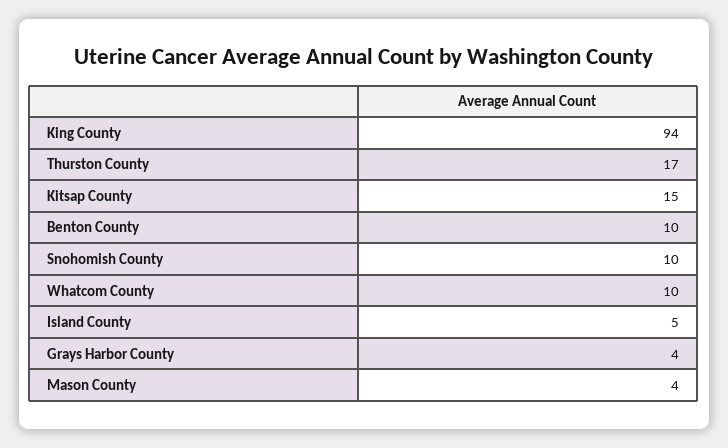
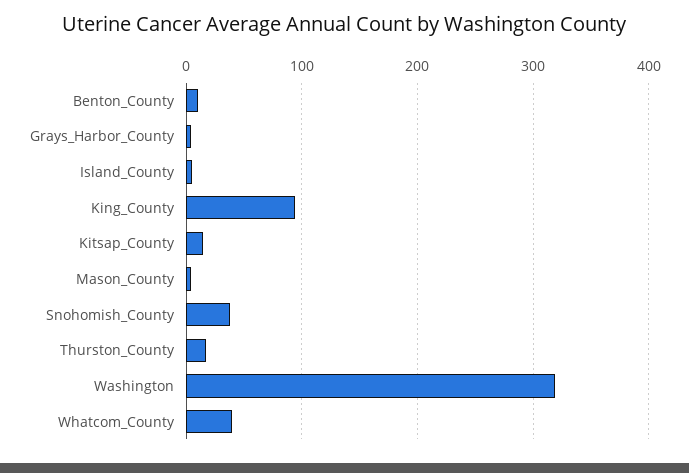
  {
    "King County": 94,
    "Thurston County": 17,
    "Kitsap County": 15,
    "Benton County": 10,
-   "Snohomish County": 10,
+   "Snohomish County": 40,
-   "Whatcom County": 10,
+   "Whatcom County": 40,
    "Island County": 5,
    "Grays Harbor County": 4,
-   "Mason County": 4
+   "Mason County": 4,
+   "Washington": 320
  }

